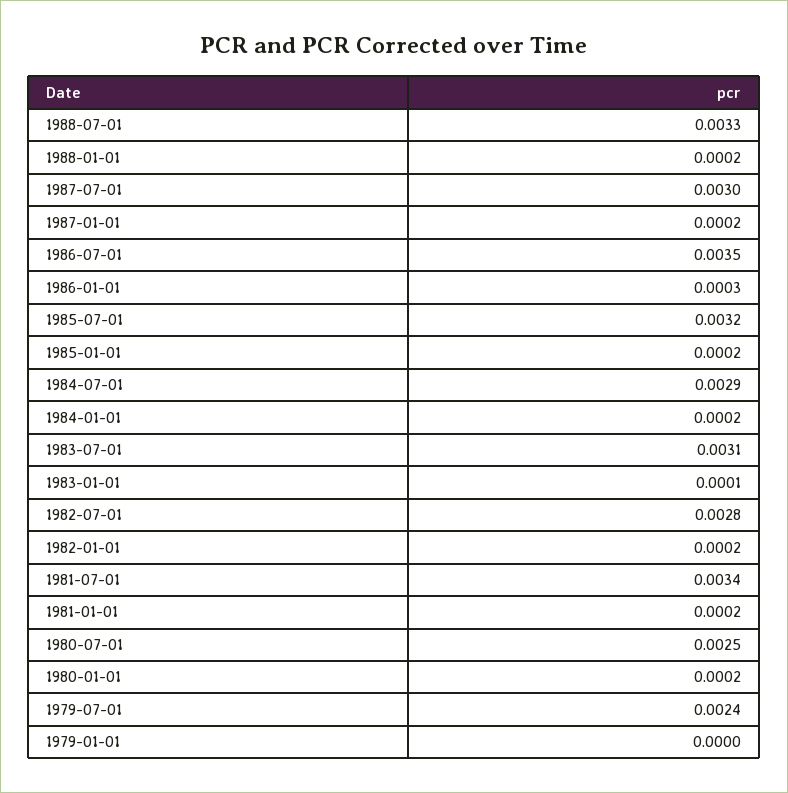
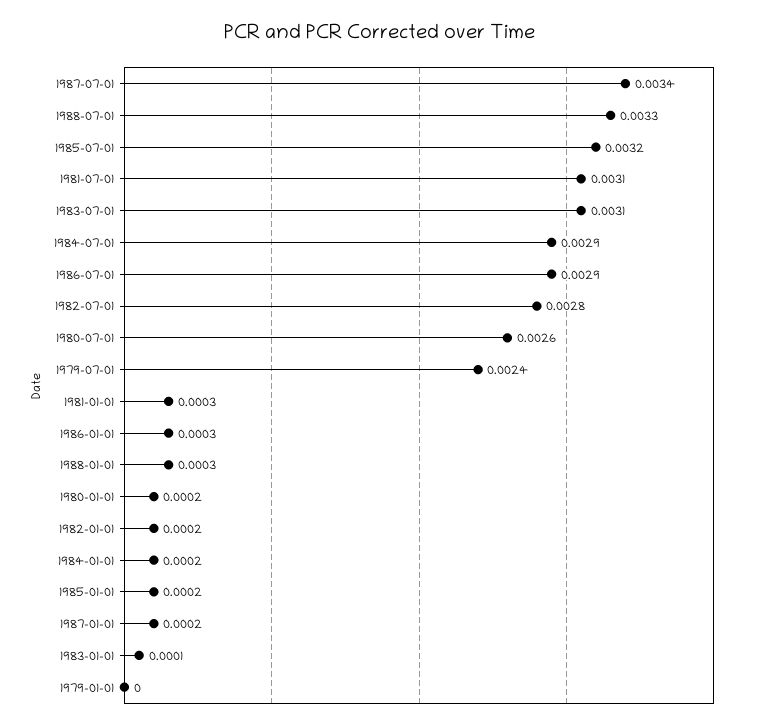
  {
    "1988-07-01": 0.0033,
-   "1988-01-01": 0.0002,
+   "1988-01-01": 0.0003,
-   "1987-07-01": 0.003,
+   "1987-07-01": 0.0034,
    "1987-01-01": 0.0002,
-   "1986-07-01": 0.0035,
+   "1986-07-01": 0.0029,
    "1986-01-01": 0.0003,
    "1985-07-01": 0.0032,
    "1985-01-01": 0.0002,
    "1984-07-01": 0.0029,
    "1984-01-01": 0.0002,
    "1983-07-01": 0.0031,
    "1983-01-01": 0.0001,
    "1982-07-01": 0.0028,
    "1982-01-01": 0.0002,
-   "1981-07-01": 0.0034,
+   "1981-07-01": 0.0031,
-   "1981-01-01": 0.0002,
+   "1981-01-01": 0.0003,
-   "1980-07-01": 0.0025,
+   "1980-07-01": 0.0026,
    "1980-01-01": 0.0002,
    "1979-07-01": 0.0024,
    "1979-01-01": 0
  }

